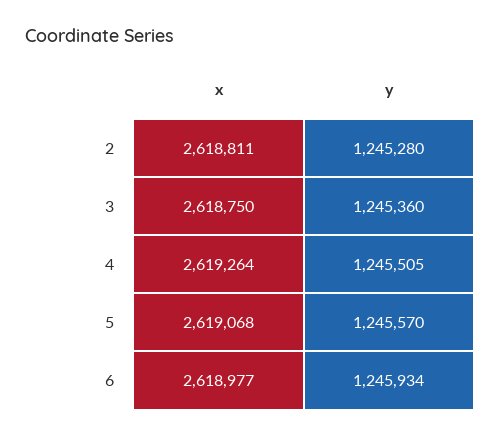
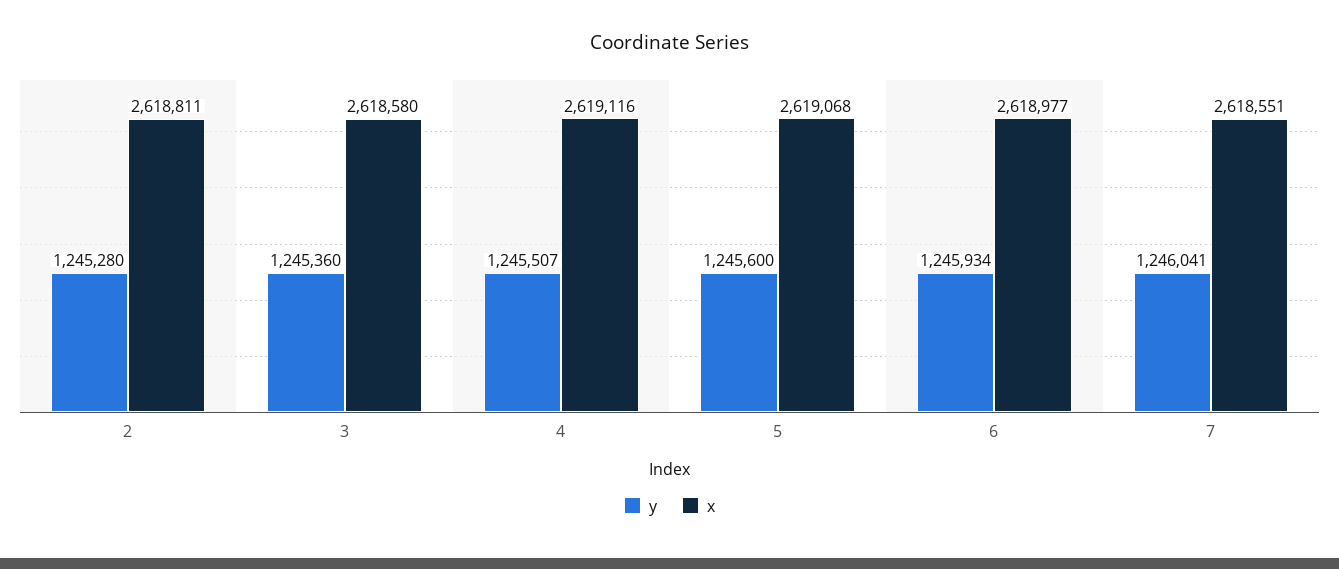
  {
    "x": {
      "2": 2618811,
-     "3": 2618750,
+     "3": 2618580,
-     "4": 2619264,
+     "4": 2619116,
      "5": 2619068,
-     "6": 2618977
+     "6": 2618977,
+     "7": 2618551
    },
    "y": {
      "2": 1245280,
      "3": 1245360,
-     "4": 1245505,
+     "4": 1245507,
-     "5": 1245570,
+     "5": 1245600,
-     "6": 1245934
+     "6": 1245934,
+     "7": 1246041
    }
  }

